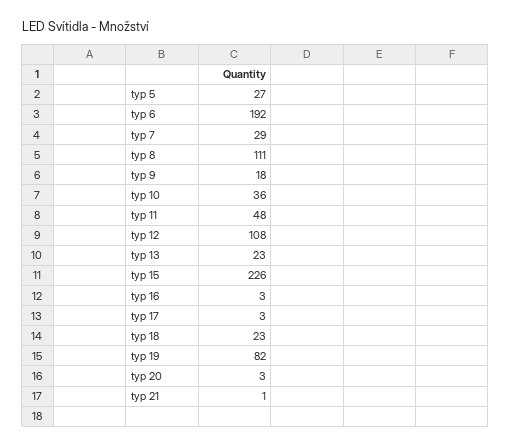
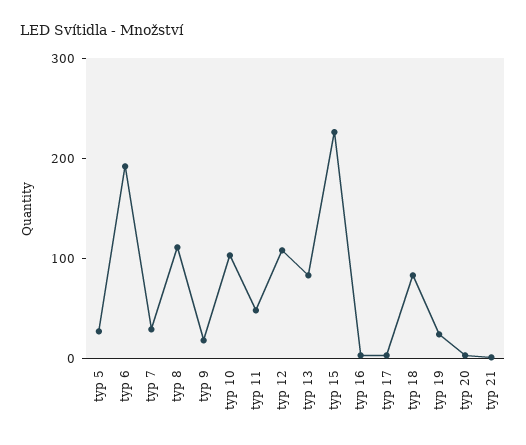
  {
    "typ 5": 27,
    "typ 6": 192,
    "typ 7": 29,
    "typ 8": 111,
    "typ 9": 18,
-   "typ 10": 36,
+   "typ 10": 100,
    "typ 11": 48,
    "typ 12": 108,
-   "typ 13": 23,
+   "typ 13": 80,
    "typ 15": 226,
    "typ 16": 3,
    "typ 17": 3,
-   "typ 18": 23,
+   "typ 18": 80,
-   "typ 19": 82,
+   "typ 19": 20,
    "typ 20": 3,
    "typ 21": 1
  }

